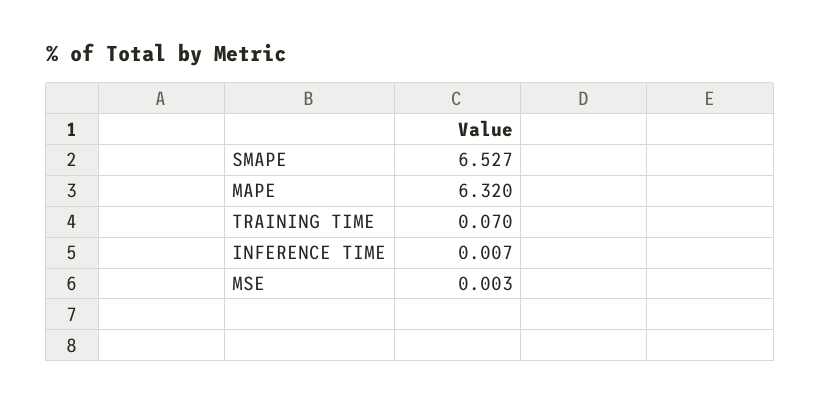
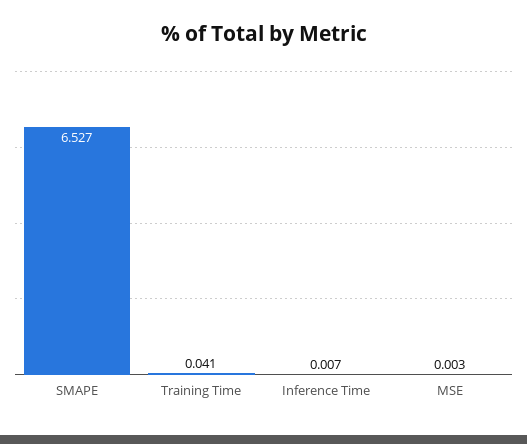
  {
    "SMAPE": 6.527,
-   "MAPE": 6.32,
-   "TRAINING TIME": 0.07,
+   "TRAINING TIME": 0.041,
    "INFERENCE TIME": 0.007,
    "MSE": 0.003
  }

